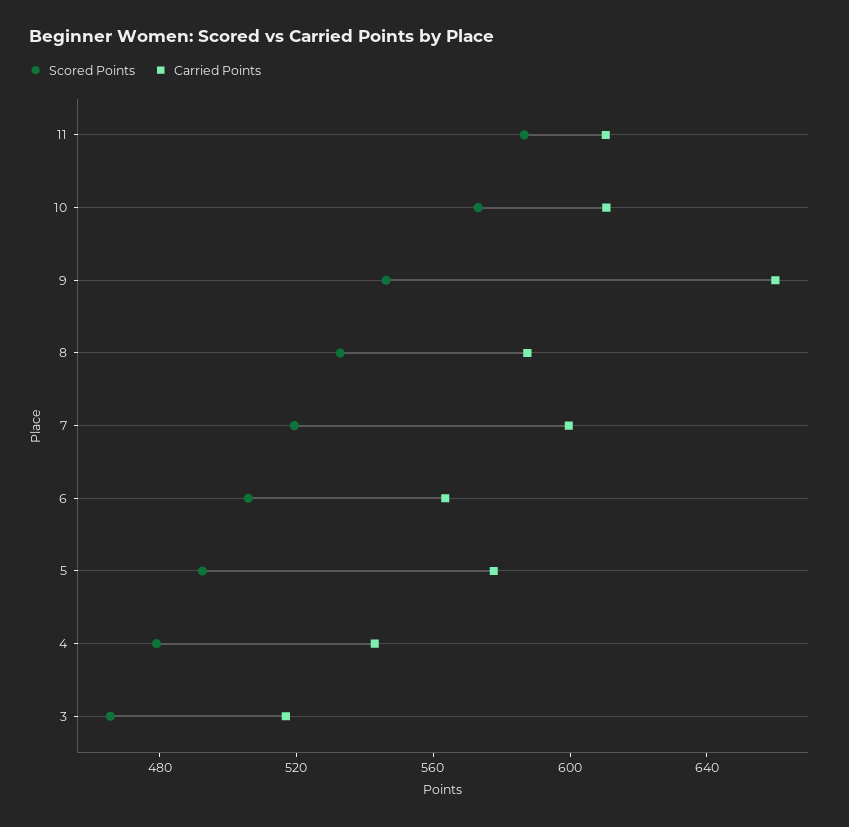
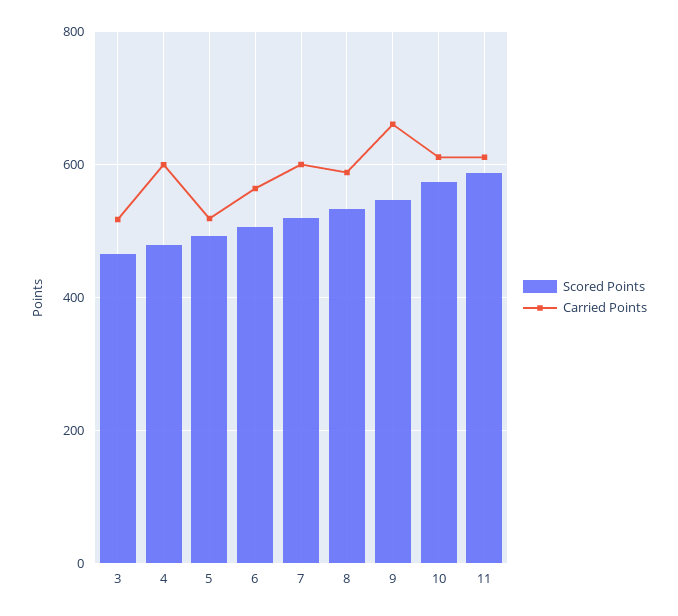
  {
    "Scored Points": {
      "11": 590,
      "10": 570,
      "9": 550,
      "8": 530,
      "7": 520,
      "6": 510,
      "5": 490,
      "4": 480,
      "3": 470
    },
    "Carried Points": {
      "11": 610,
      "10": 610,
      "9": 660,
      "8": 590,
      "7": 600,
      "6": 560,
-     "5": 580,
+     "5": 520,
-     "4": 540,
+     "4": 600,
      "3": 520
    }
  }

